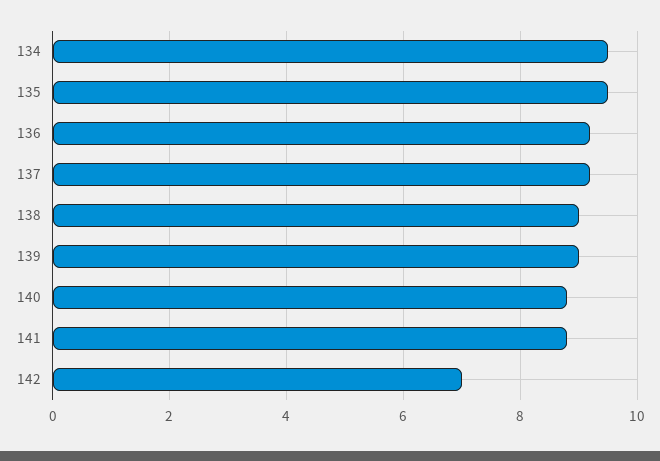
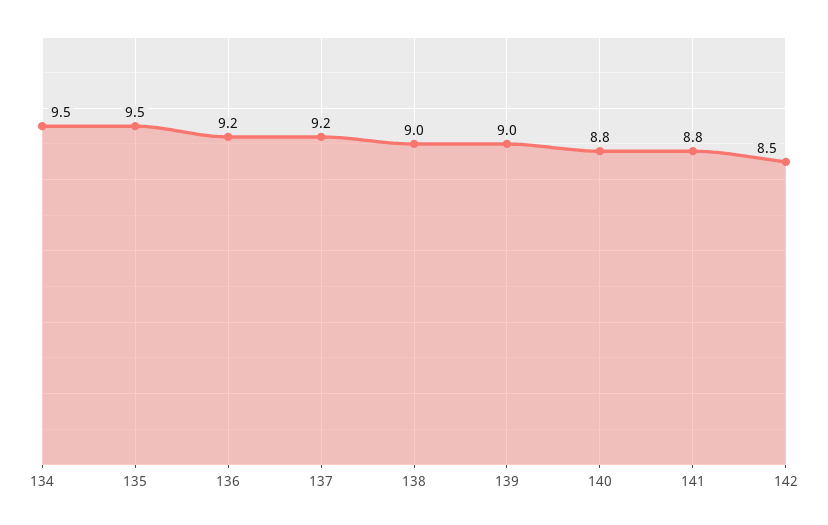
  {
    "134": 9.5,
    "135": 9.5,
    "136": 9.2,
    "137": 9.2,
    "138": 9,
    "139": 9,
    "140": 8.8,
    "141": 8.8,
-   "142": 7
+   "142": 8.5
  }

